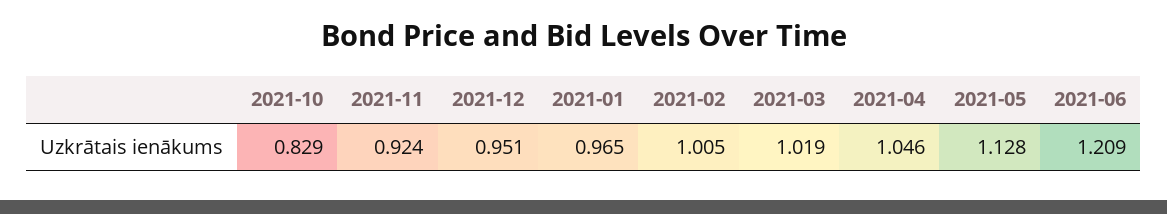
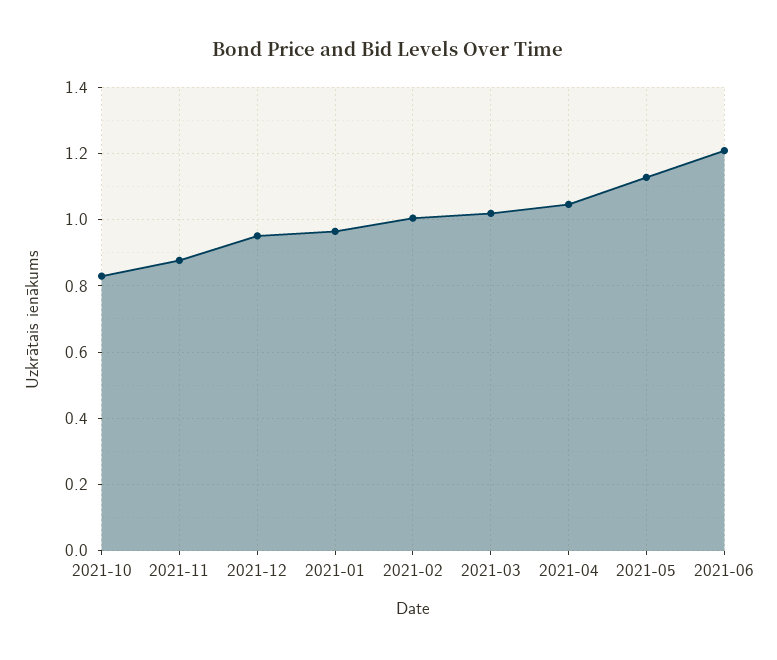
  {
    "2021-10": 0.829,
-   "2021-11": 0.924,
+   "2021-11": 0.88,
    "2021-12": 0.951,
    "2021-01": 0.965,
    "2021-02": 1.005,
    "2021-03": 1.019,
    "2021-04": 1.046,
    "2021-05": 1.128,
    "2021-06": 1.209
  }

